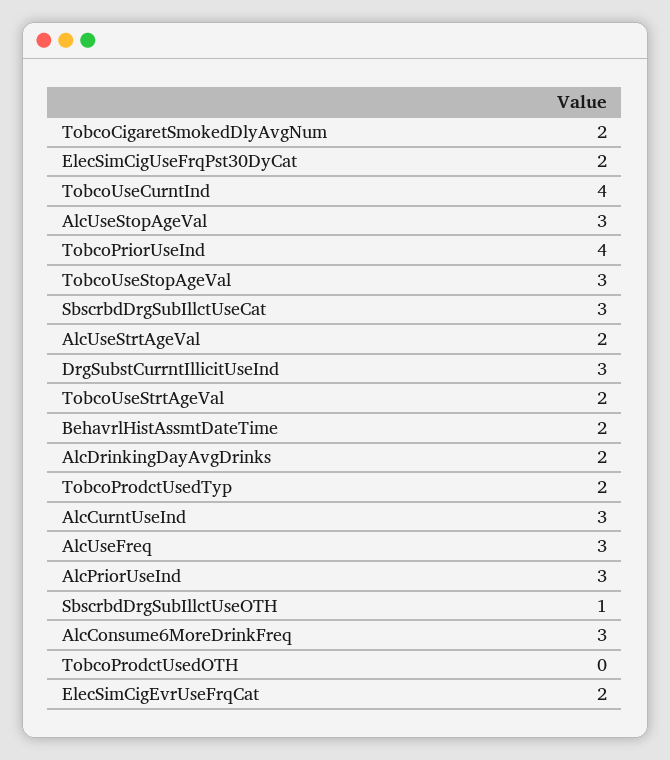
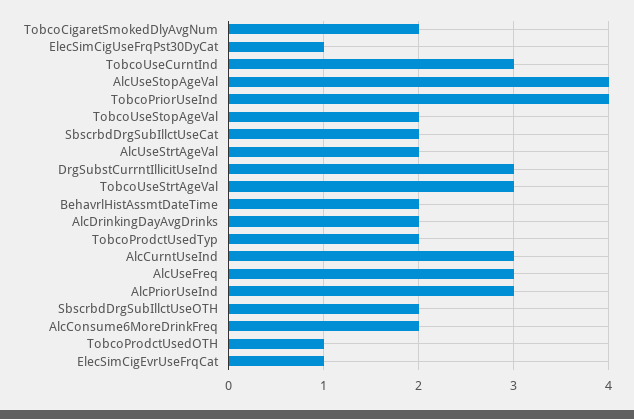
  {
    "TobcoCigaretSmokedDlyAvgNum": 2,
-   "ElecSimCigUseFrqPst30DyCat": 2,
+   "ElecSimCigUseFrqPst30DyCat": 1,
-   "TobcoUseCurntInd": 4,
+   "TobcoUseCurntInd": 3,
-   "AlcUseStopAgeVal": 3,
+   "AlcUseStopAgeVal": 4,
    "TobcoPriorUseInd": 4,
-   "TobcoUseStopAgeVal": 3,
+   "TobcoUseStopAgeVal": 2,
-   "SbscrbdDrgSubIllctUseCat": 3,
+   "SbscrbdDrgSubIllctUseCat": 2,
    "AlcUseStrtAgeVal": 2,
    "DrgSubstCurrntIllicitUseInd": 3,
-   "TobcoUseStrtAgeVal": 2,
+   "TobcoUseStrtAgeVal": 3,
    "BehavrlHistAssmtDateTime": 2,
    "AlcDrinkingDayAvgDrinks": 2,
    "TobcoProdctUsedTyp": 2,
    "AlcCurntUseInd": 3,
    "AlcUseFreq": 3,
    "AlcPriorUseInd": 3,
-   "SbscrbdDrgSubIllctUseOTH": 1,
+   "SbscrbdDrgSubIllctUseOTH": 2,
-   "AlcConsume6MoreDrinkFreq": 3,
+   "AlcConsume6MoreDrinkFreq": 2,
-   "TobcoProdctUsedOTH": 0,
+   "TobcoProdctUsedOTH": 1,
-   "ElecSimCigEvrUseFrqCat": 2
+   "ElecSimCigEvrUseFrqCat": 1
  }

